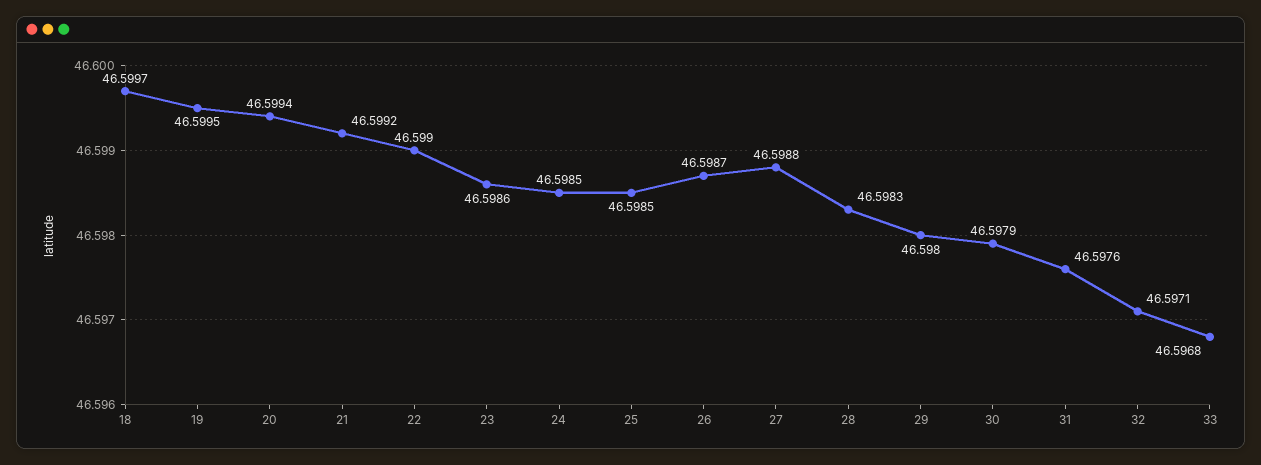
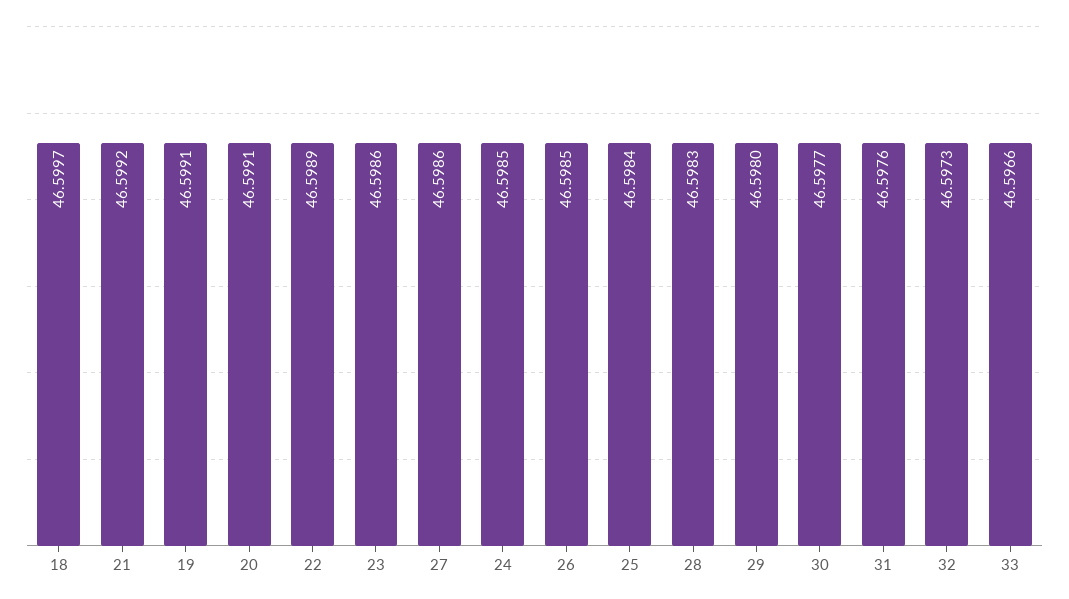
  {
    "18": 46.5997,
-   "19": 46.5995,
+   "19": 46.5991,
-   "20": 46.5994,
+   "20": 46.5991,
    "21": 46.5992,
-   "22": 46.599,
+   "22": 46.5989,
    "23": 46.5986,
    "24": 46.5985,
-   "25": 46.5985,
+   "25": 46.5984,
-   "26": 46.5987,
+   "26": 46.5985,
-   "27": 46.5988,
+   "27": 46.5986,
    "28": 46.5983,
    "29": 46.598,
-   "30": 46.5979,
+   "30": 46.5977,
    "31": 46.5976,
-   "32": 46.5971,
+   "32": 46.5973,
-   "33": 46.5968
+   "33": 46.5966
  }

